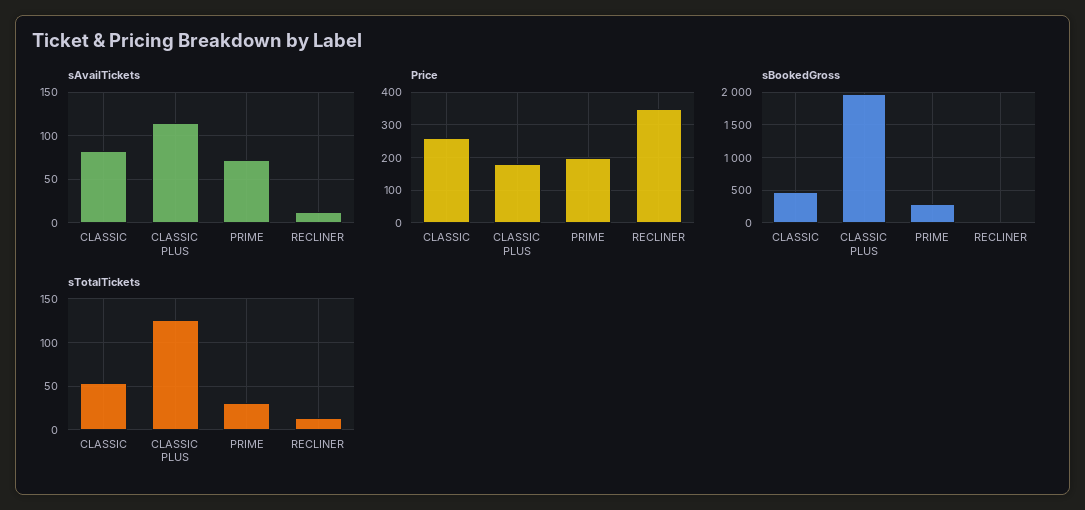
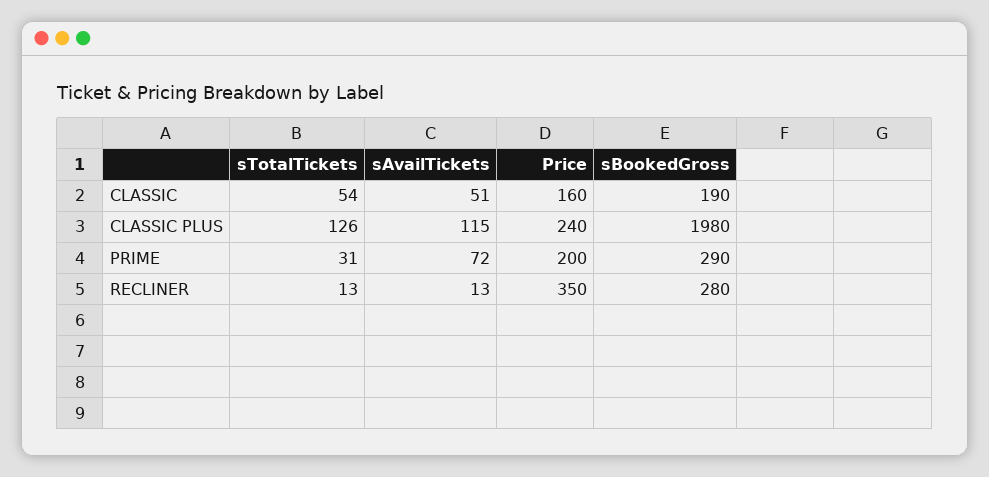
  {
    "sAvailTickets": {
-     "CLASSIC": 80,
+     "CLASSIC": 51,
      "CLASSIC PLUS": 115,
      "PRIME": 72,
      "RECLINER": 13
    },
    "Price": {
-     "CLASSIC": 260,
+     "CLASSIC": 160,
-     "CLASSIC PLUS": 180,
+     "CLASSIC PLUS": 240,
      "PRIME": 200,
      "RECLINER": 350
    },
    "sBookedGross": {
-     "CLASSIC": 500,
+     "CLASSIC": 190,
      "CLASSIC PLUS": 1980,
      "PRIME": 290,
-     "RECLINER": 0
+     "RECLINER": 280
    },
    "sTotalTickets": {
      "CLASSIC": 54,
      "CLASSIC PLUS": 126,
      "PRIME": 31,
      "RECLINER": 13
    }
  }

